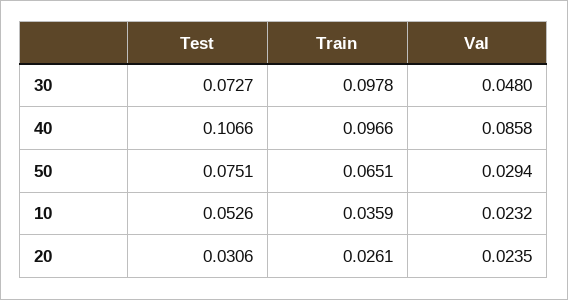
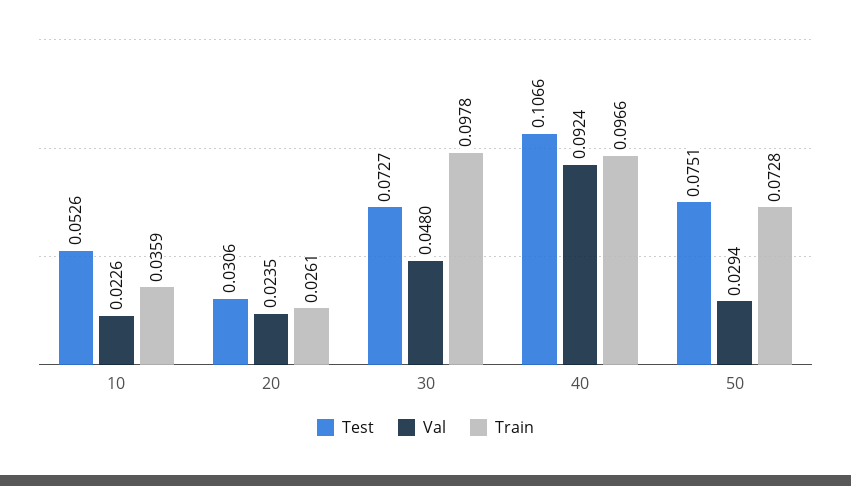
  {
    "Test": {
      "30": 0.0727,
      "40": 0.1066,
      "50": 0.0751,
      "10": 0.0526,
      "20": 0.0306
    },
    "Train": {
      "30": 0.0978,
      "40": 0.0966,
-     "50": 0.0651,
+     "50": 0.0728,
      "10": 0.0359,
      "20": 0.0261
    },
    "Val": {
      "30": 0.048,
-     "40": 0.0858,
+     "40": 0.0924,
      "50": 0.0294,
-     "10": 0.0232,
+     "10": 0.0226,
      "20": 0.0235
    }
  }

